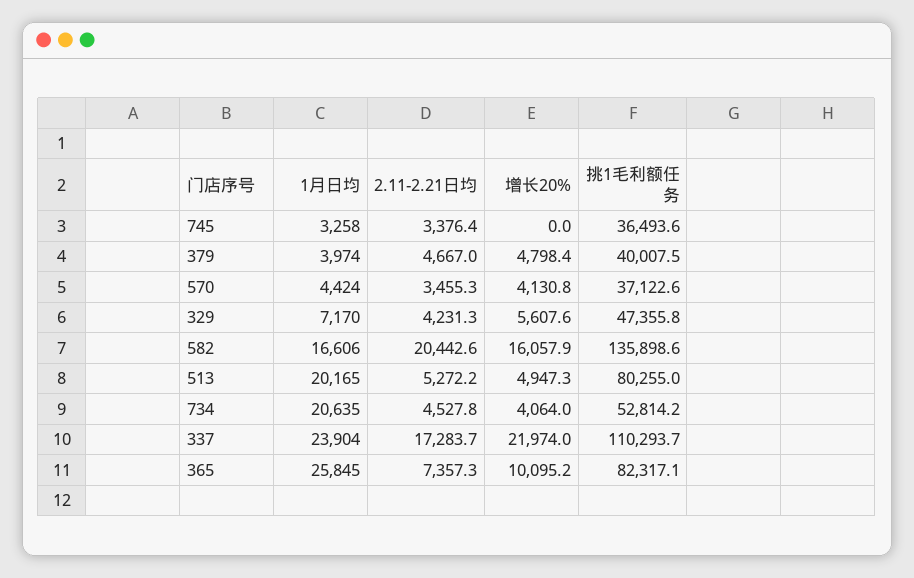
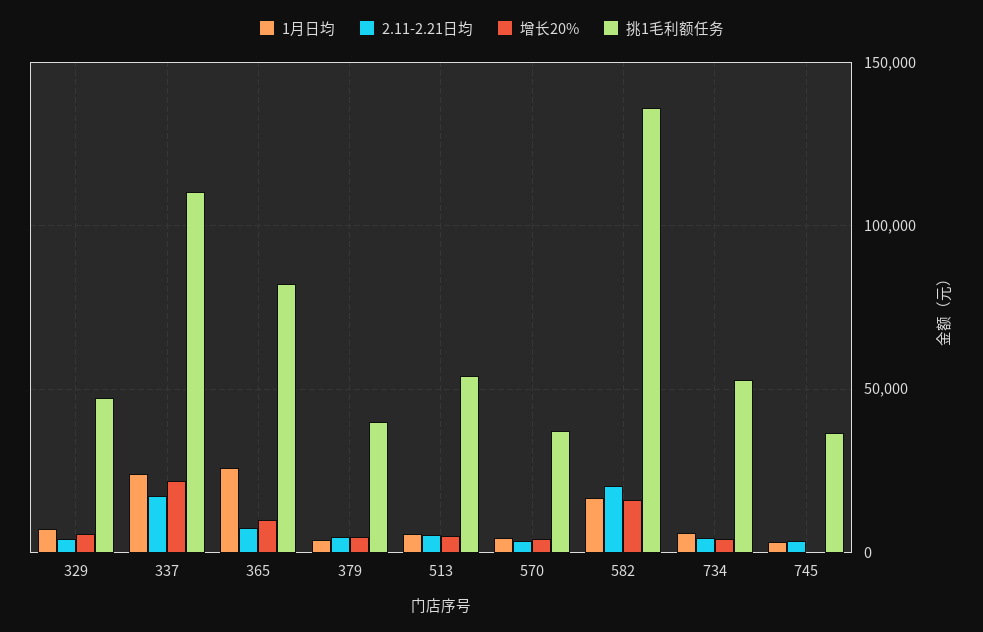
  {
    "1月日均": {
      "745": 3258,
      "379": 3974,
      "570": 4424,
      "329": 7170,
      "582": 16606,
-     "513": 20165,
+     "513": 5000,
-     "734": 20635,
+     "734": 5000,
      "337": 23904,
      "365": 25845
    },
    "2.11-2.21日均": {
      "745": 3376.4,
      "379": 4667,
      "570": 3455.3,
      "329": 4231.3,
      "582": 20442.6,
      "513": 5272.2,
      "734": 4527.8,
      "337": 17283.7,
      "365": 7357.3
    },
    "增长20%": {
      "745": 0,
      "379": 4798.4,
      "570": 4130.8,
      "329": 5607.6,
      "582": 16057.9,
      "513": 4947.3,
      "734": 4064,
      "337": 21974,
      "365": 10095.2
    },
    "挑1毛利额任务": {
      "745": 36493.6,
      "379": 40007.5,
      "570": 37122.6,
      "329": 47355.8,
      "582": 135898.6,
-     "513": 80255,
+     "513": 55000,
      "734": 52814.2,
      "337": 110293.7,
      "365": 82317.1
    }
  }

